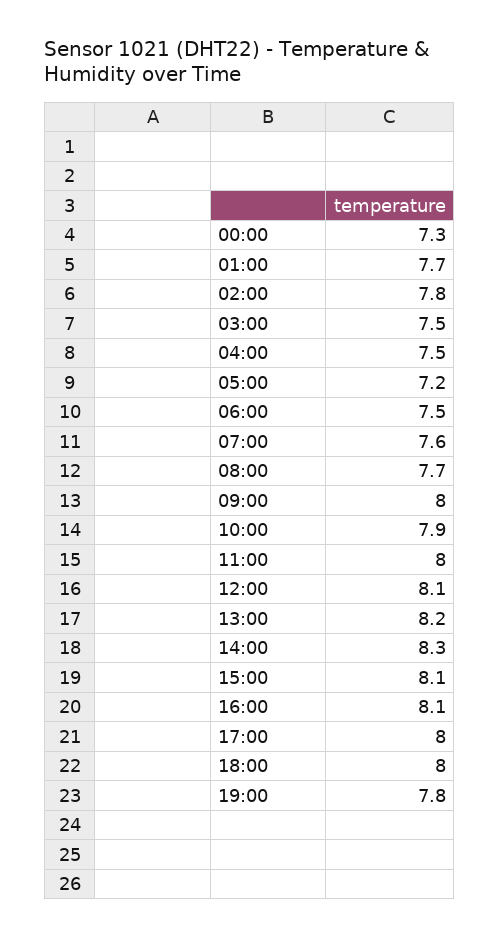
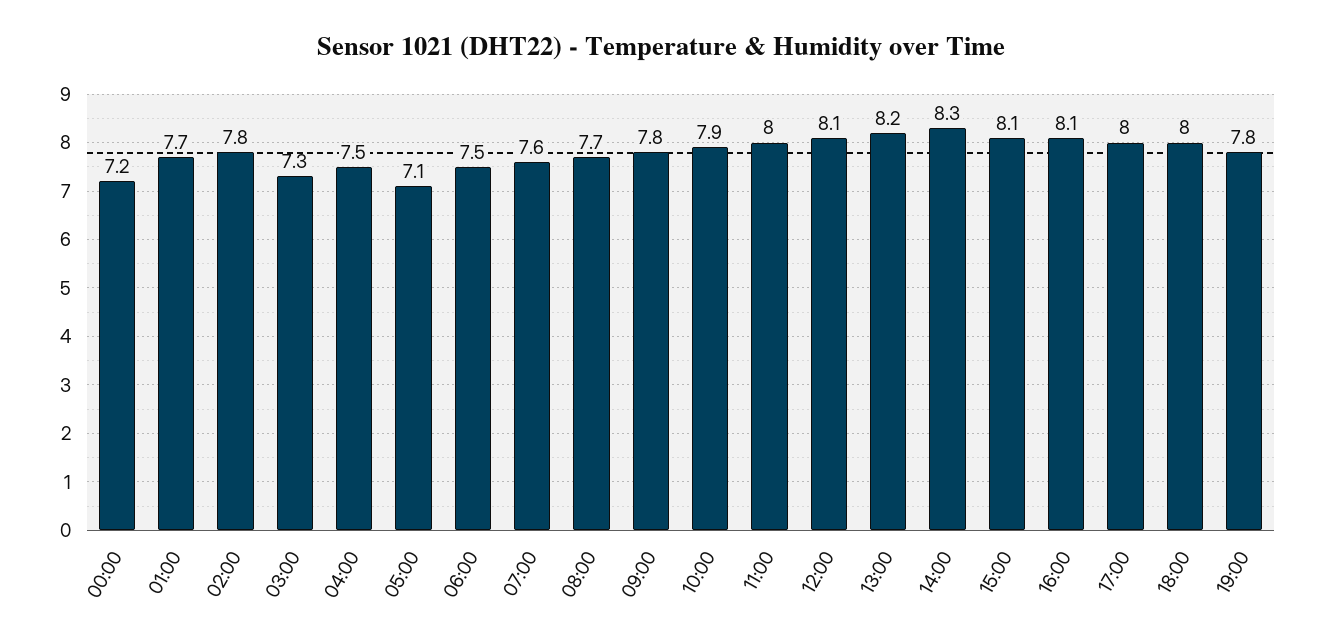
  {
-   "00:00": 7.3,
+   "00:00": 7.2,
    "01:00": 7.7,
    "02:00": 7.8,
-   "03:00": 7.5,
+   "03:00": 7.3,
    "04:00": 7.5,
-   "05:00": 7.2,
+   "05:00": 7.1,
    "06:00": 7.5,
    "07:00": 7.6,
    "08:00": 7.7,
-   "09:00": 8,
+   "09:00": 7.8,
    "10:00": 7.9,
    "11:00": 8,
    "12:00": 8.1,
    "13:00": 8.2,
    "14:00": 8.3,
    "15:00": 8.1,
    "16:00": 8.1,
    "17:00": 8,
    "18:00": 8,
    "19:00": 7.8
  }

